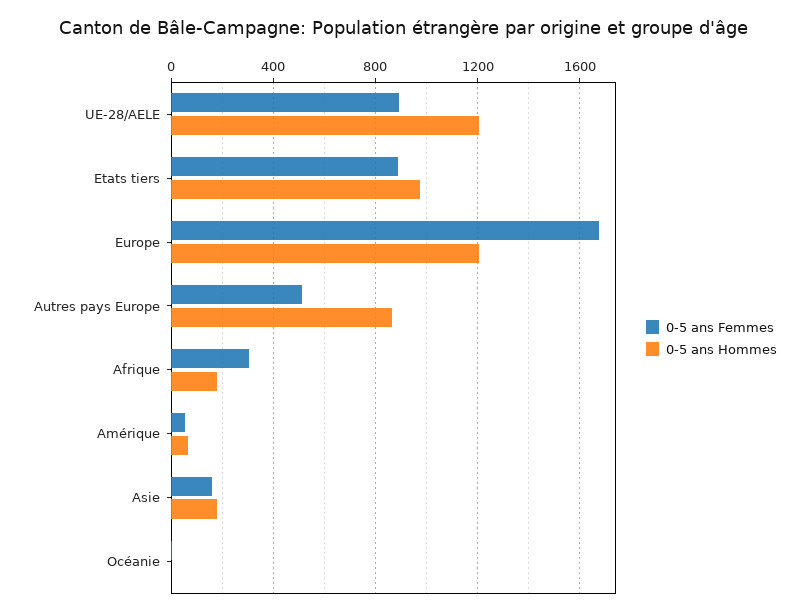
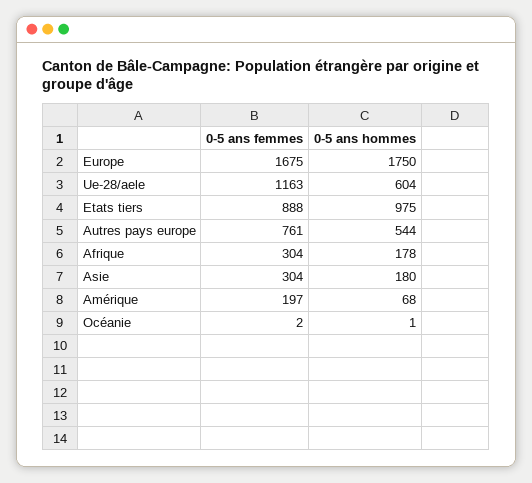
  {
    "0-5 ans Femmes": {
-     "UE-28/AELE": 900,
+     "UE-28/AELE": 1163,
      "Etats tiers": 888,
      "Europe": 1675,
-     "Autres pays Europe": 500,
+     "Autres pays Europe": 761,
      "Afrique": 304,
-     "Amérique": 50,
+     "Amérique": 197,
-     "Asie": 150,
+     "Asie": 304,
      "Océanie": 2
    },
    "0-5 ans Hommes": {
-     "UE-28/AELE": 1200,
+     "UE-28/AELE": 604,
      "Etats tiers": 975,
-     "Europe": 1200,
+     "Europe": 1750,
-     "Autres pays Europe": 850,
+     "Autres pays Europe": 544,
      "Afrique": 178,
      "Amérique": 68,
      "Asie": 180,
      "Océanie": 1
    }
  }

